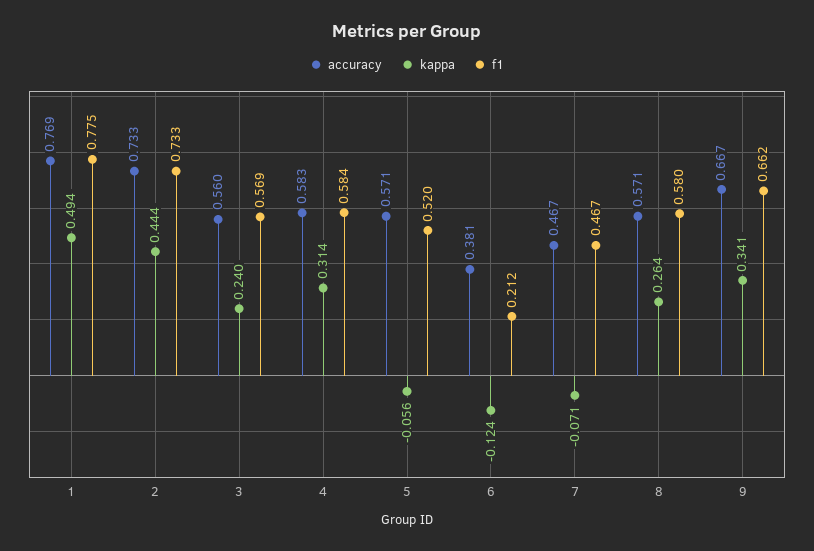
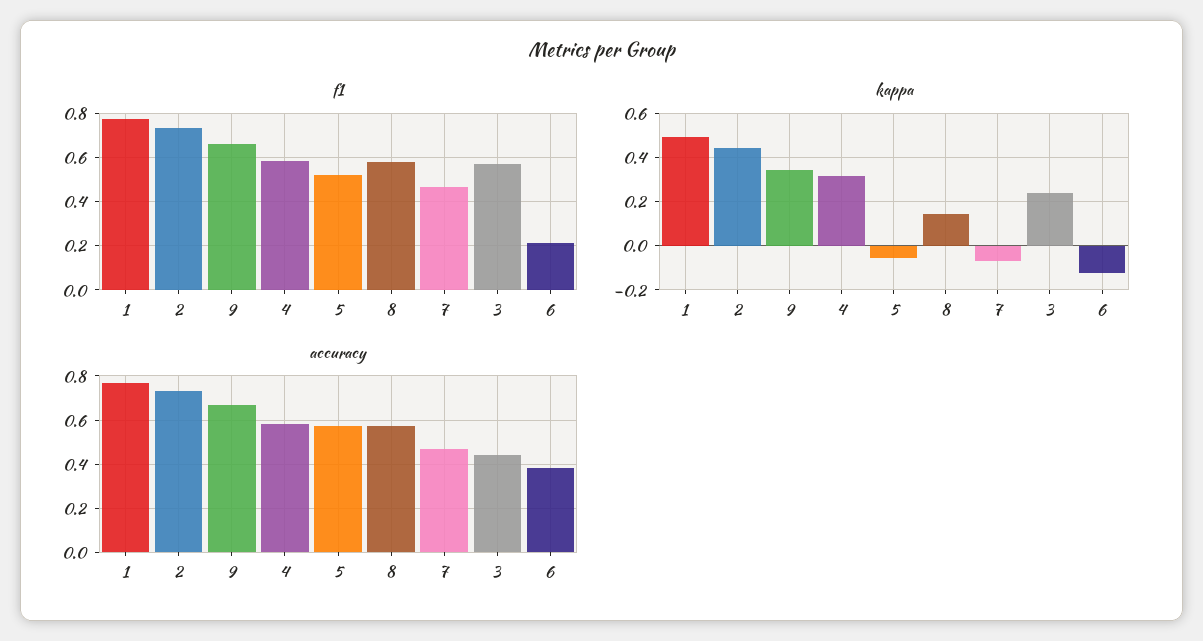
  {
    "accuracy": {
      "1": 0.769,
      "2": 0.733,
-     "3": 0.56,
+     "3": 0.45,
      "4": 0.583,
      "5": 0.571,
      "6": 0.381,
      "7": 0.467,
      "8": 0.571,
      "9": 0.667
    },
    "kappa": {
      "1": 0.494,
      "2": 0.444,
      "3": 0.24,
      "4": 0.314,
      "5": -0.056,
      "6": -0.124,
      "7": -0.071,
-     "8": 0.264,
+     "8": 0.15,
      "9": 0.341
    },
    "f1": {
      "1": 0.775,
      "2": 0.733,
      "3": 0.569,
      "4": 0.584,
      "5": 0.52,
      "6": 0.212,
      "7": 0.467,
      "8": 0.58,
      "9": 0.662
    }
  }

